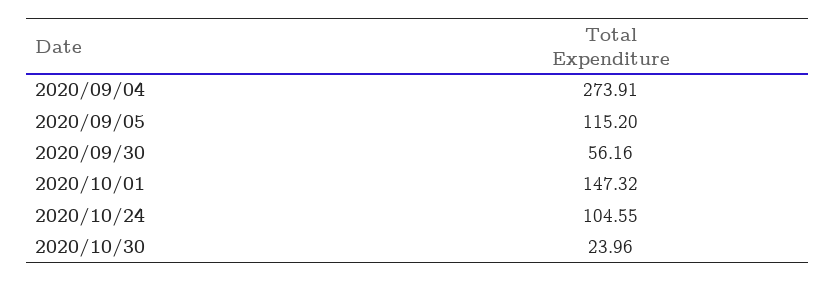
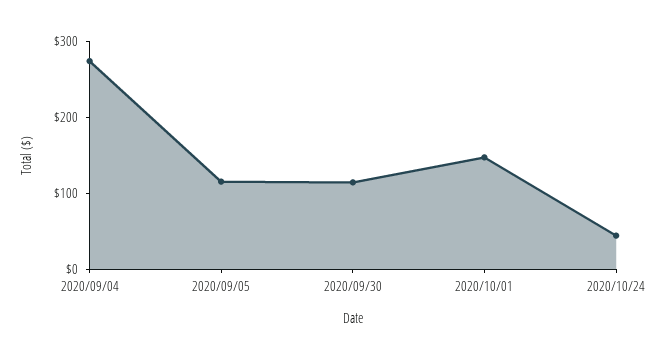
  {
    "2020/09/04": 273.91,
    "2020/09/05": 115.2,
-   "2020/09/30": 56.16,
+   "2020/09/30": 120,
    "2020/10/01": 147.32,
-   "2020/10/24": 104.55,
+   "2020/10/24": 40
-   "2020/10/30": 23.96
  }

